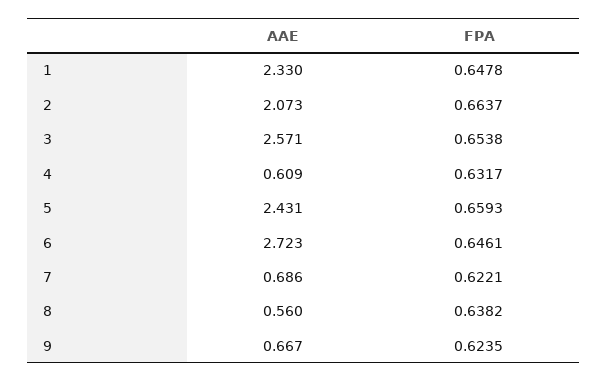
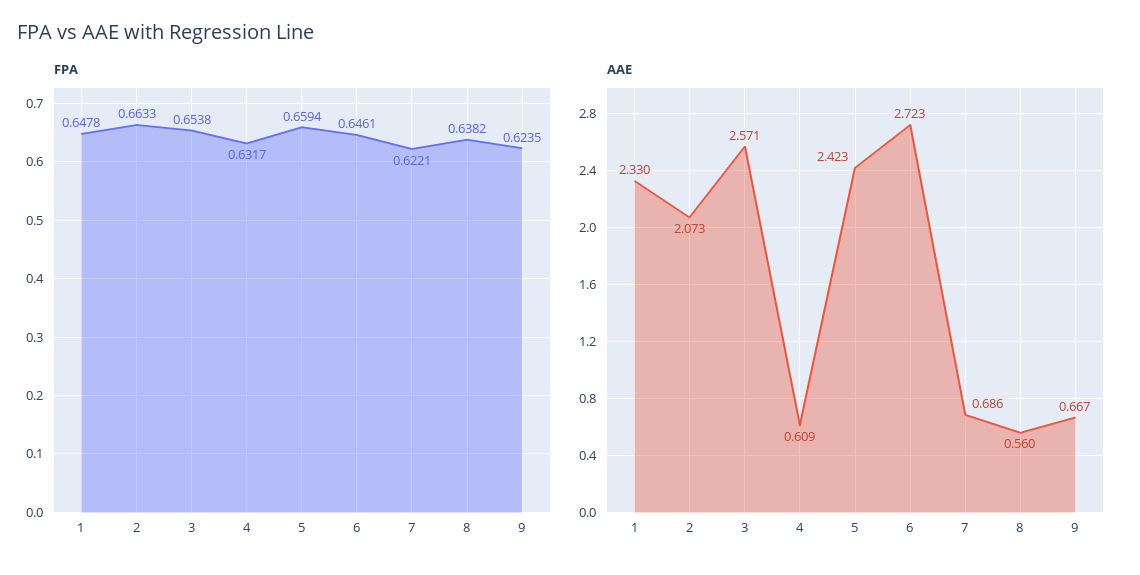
  {
    "AAE": {
      "1": 2.33,
      "2": 2.073,
      "3": 2.571,
      "4": 0.609,
-     "5": 2.431,
+     "5": 2.423,
      "6": 2.723,
      "7": 0.686,
      "8": 0.56,
      "9": 0.667
    },
    "FPA": {
      "1": 0.6478,
-     "2": 0.6637,
+     "2": 0.6633,
      "3": 0.6538,
      "4": 0.6317,
-     "5": 0.6593,
+     "5": 0.6594,
      "6": 0.6461,
      "7": 0.6221,
      "8": 0.6382,
      "9": 0.6235
    }
  }

